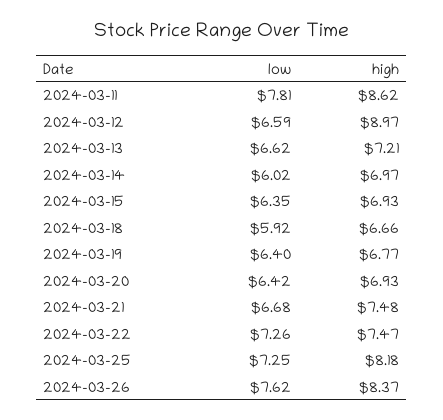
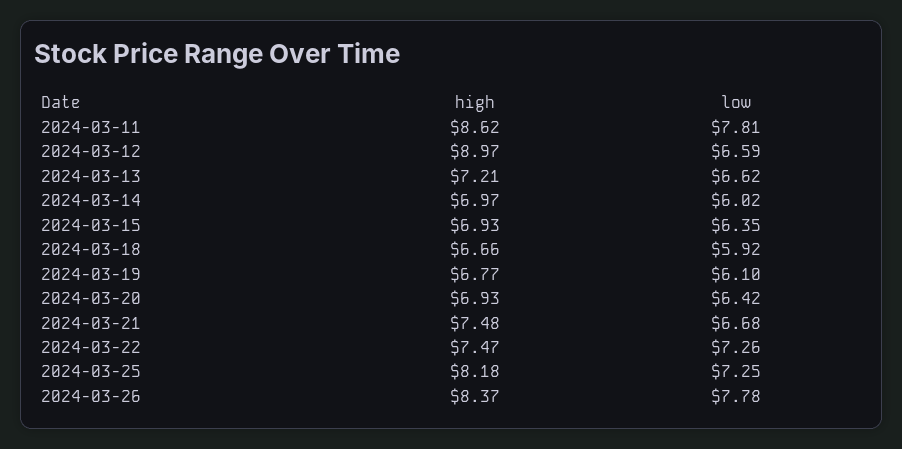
  {
    "low": {
      "2024-03-11": 7.81,
      "2024-03-12": 6.59,
      "2024-03-13": 6.62,
      "2024-03-14": 6.02,
      "2024-03-15": 6.35,
      "2024-03-18": 5.92,
-     "2024-03-19": 6.4,
+     "2024-03-19": 6.1,
      "2024-03-20": 6.42,
      "2024-03-21": 6.68,
      "2024-03-22": 7.26,
      "2024-03-25": 7.25,
-     "2024-03-26": 7.62
+     "2024-03-26": 7.78
    },
    "high": {
      "2024-03-11": 8.62,
      "2024-03-12": 8.97,
      "2024-03-13": 7.21,
      "2024-03-14": 6.97,
      "2024-03-15": 6.93,
      "2024-03-18": 6.66,
      "2024-03-19": 6.77,
      "2024-03-20": 6.93,
      "2024-03-21": 7.48,
      "2024-03-22": 7.47,
      "2024-03-25": 8.18,
      "2024-03-26": 8.37
    }
  }

